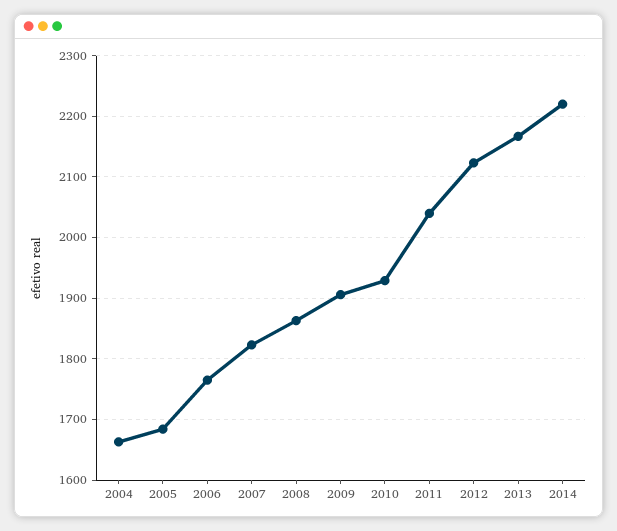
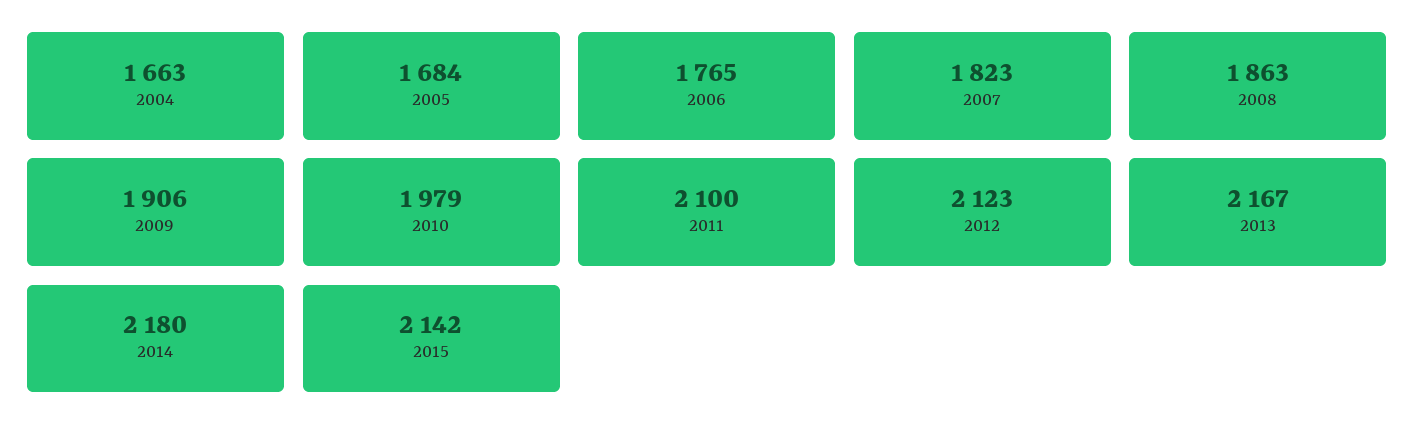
  {
    "2004": 1663,
    "2005": 1684,
    "2006": 1765,
    "2007": 1823,
    "2008": 1863,
    "2009": 1906,
-   "2010": 1930,
+   "2010": 1979,
-   "2011": 2040,
+   "2011": 2100,
    "2012": 2123,
    "2013": 2167,
-   "2014": 2220
+   "2014": 2180,
+   "2015": 2142
  }

